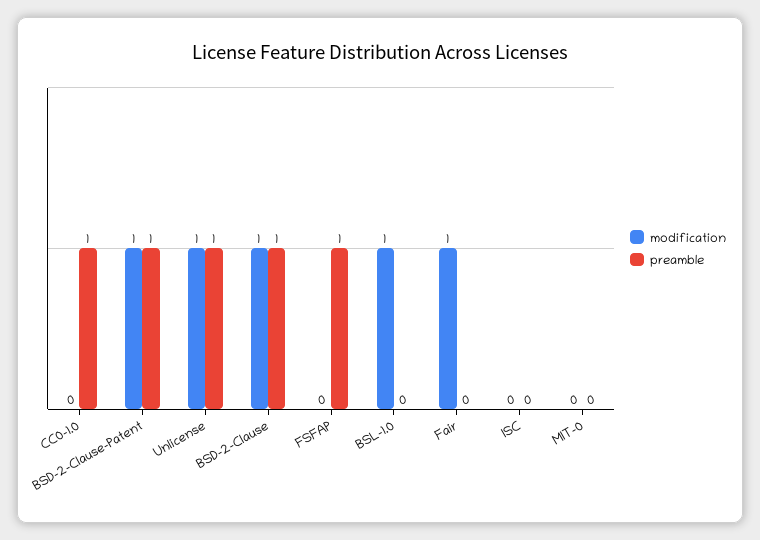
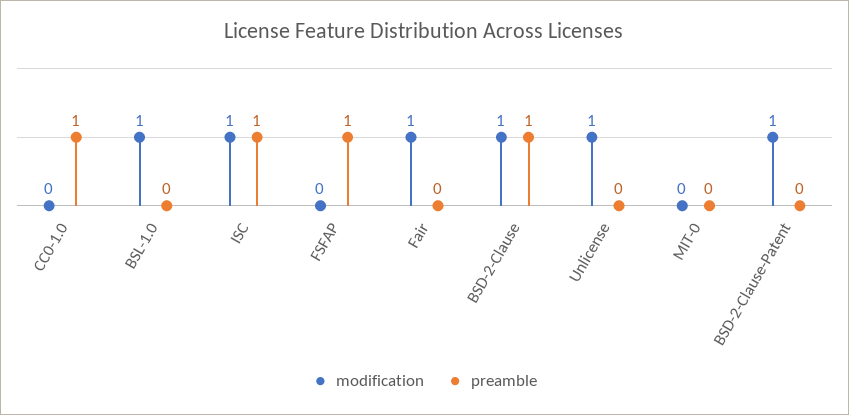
  {
    "modification": {
      "CC0-1.0": 0,
      "BSD-2-Clause-Patent": 1,
      "Unlicense": 1,
      "BSD-2-Clause": 1,
      "FSFAP": 0,
      "BSL-1.0": 1,
      "Fair": 1,
-     "ISC": 0,
+     "ISC": 1,
      "MIT-0": 0
    },
    "preamble": {
      "CC0-1.0": 1,
-     "BSD-2-Clause-Patent": 1,
+     "BSD-2-Clause-Patent": 0,
-     "Unlicense": 1,
+     "Unlicense": 0,
      "BSD-2-Clause": 1,
      "FSFAP": 1,
      "BSL-1.0": 0,
      "Fair": 0,
-     "ISC": 0,
+     "ISC": 1,
      "MIT-0": 0
    }
  }

